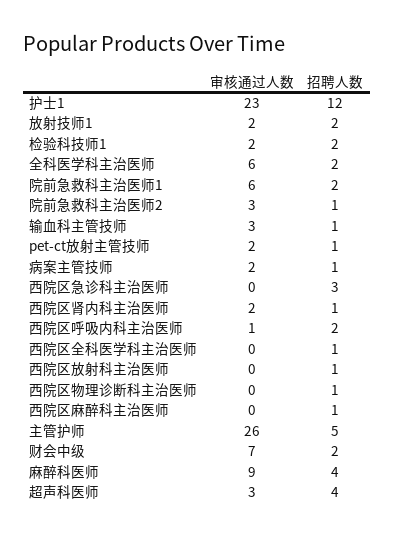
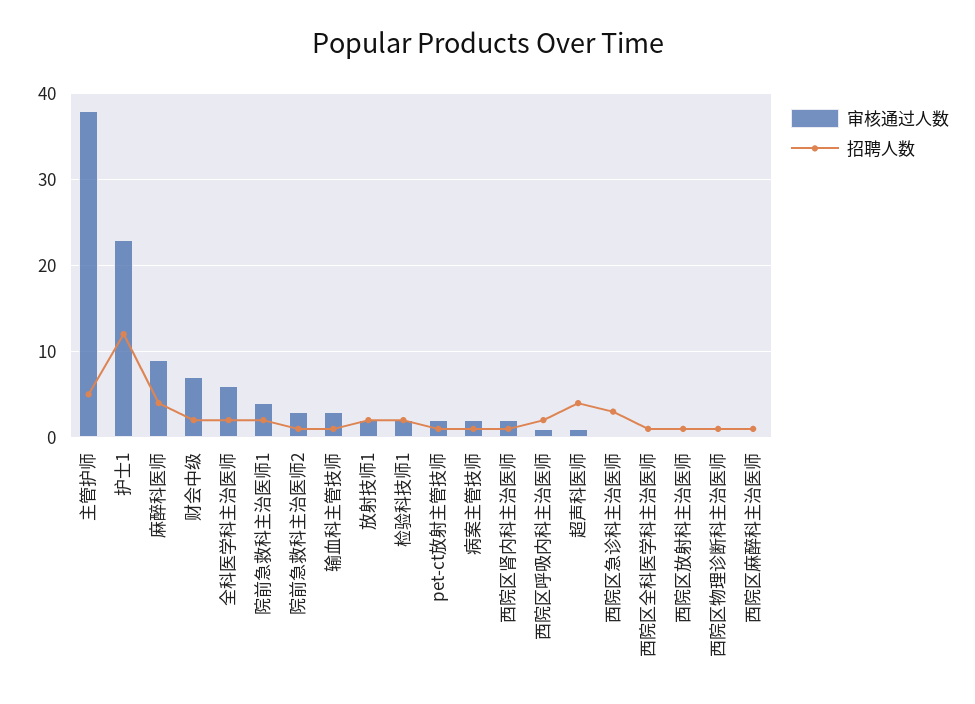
  {
    "审核通过人数": {
      "护士1": 23,
      "放射技师1": 2,
      "检验科技师1": 2,
      "全科医学科主治医师": 6,
-     "院前急救科主治医师1": 6,
+     "院前急救科主治医师1": 4,
      "院前急救科主治医师2": 3,
      "输血科主管技师": 3,
      "pet-ct放射主管技师": 2,
      "病案主管技师": 2,
      "西院区急诊科主治医师": 0,
      "西院区肾内科主治医师": 2,
      "西院区呼吸内科主治医师": 1,
      "西院区全科医学科主治医师": 0,
      "西院区放射科主治医师": 0,
      "西院区物理诊断科主治医师": 0,
      "西院区麻醉科主治医师": 0,
-     "主管护师": 26,
+     "主管护师": 38,
      "财会中级": 7,
      "麻醉科医师": 9,
-     "超声科医师": 3
+     "超声科医师": 1
    },
    "招聘人数": {
      "护士1": 12,
      "放射技师1": 2,
      "检验科技师1": 2,
      "全科医学科主治医师": 2,
      "院前急救科主治医师1": 2,
      "院前急救科主治医师2": 1,
      "输血科主管技师": 1,
      "pet-ct放射主管技师": 1,
      "病案主管技师": 1,
      "西院区急诊科主治医师": 3,
      "西院区肾内科主治医师": 1,
      "西院区呼吸内科主治医师": 2,
      "西院区全科医学科主治医师": 1,
      "西院区放射科主治医师": 1,
      "西院区物理诊断科主治医师": 1,
      "西院区麻醉科主治医师": 1,
      "主管护师": 5,
      "财会中级": 2,
      "麻醉科医师": 4,
      "超声科医师": 4
    }
  }

